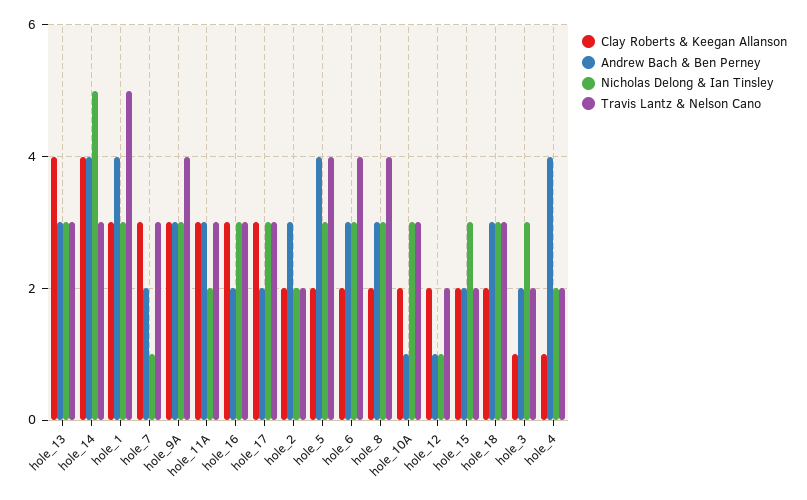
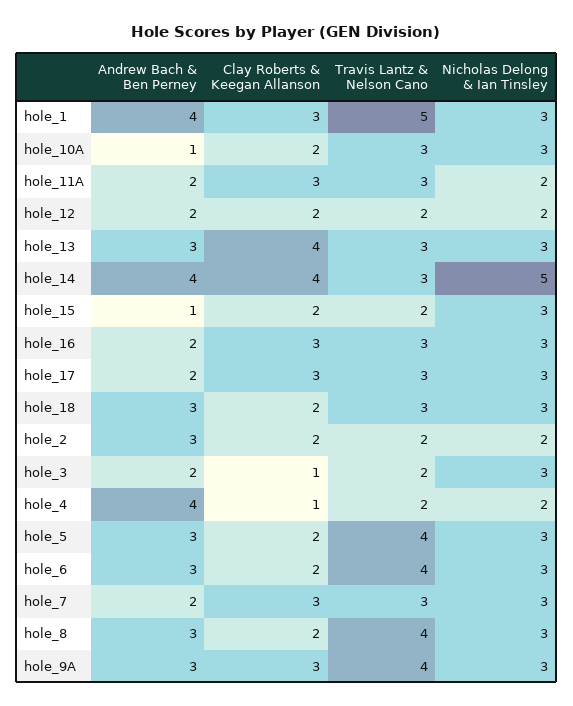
  {
    "Clay Roberts & Keegan Allanson": {
      "hole_13": 4,
      "hole_14": 4,
      "hole_1": 3,
      "hole_7": 3,
      "hole_9A": 3,
      "hole_11A": 3,
      "hole_16": 3,
      "hole_17": 3,
      "hole_2": 2,
      "hole_5": 2,
      "hole_6": 2,
      "hole_8": 2,
      "hole_10A": 2,
      "hole_12": 2,
      "hole_15": 2,
      "hole_18": 2,
      "hole_3": 1,
      "hole_4": 1
    },
    "Andrew Bach & Ben Perney": {
      "hole_13": 3,
      "hole_14": 4,
      "hole_1": 4,
      "hole_7": 2,
      "hole_9A": 3,
-     "hole_11A": 3,
+     "hole_11A": 2,
      "hole_16": 2,
      "hole_17": 2,
      "hole_2": 3,
-     "hole_5": 4,
+     "hole_5": 3,
      "hole_6": 3,
      "hole_8": 3,
      "hole_10A": 1,
-     "hole_12": 1,
+     "hole_12": 2,
-     "hole_15": 2,
+     "hole_15": 1,
      "hole_18": 3,
      "hole_3": 2,
      "hole_4": 4
    },
    "Nicholas Delong & Ian Tinsley": {
      "hole_13": 3,
      "hole_14": 5,
      "hole_1": 3,
-     "hole_7": 1,
+     "hole_7": 3,
      "hole_9A": 3,
      "hole_11A": 2,
      "hole_16": 3,
      "hole_17": 3,
      "hole_2": 2,
      "hole_5": 3,
      "hole_6": 3,
      "hole_8": 3,
      "hole_10A": 3,
-     "hole_12": 1,
+     "hole_12": 2,
      "hole_15": 3,
      "hole_18": 3,
      "hole_3": 3,
      "hole_4": 2
    },
    "Travis Lantz & Nelson Cano": {
      "hole_13": 3,
      "hole_14": 3,
      "hole_1": 5,
      "hole_7": 3,
      "hole_9A": 4,
      "hole_11A": 3,
      "hole_16": 3,
      "hole_17": 3,
      "hole_2": 2,
      "hole_5": 4,
      "hole_6": 4,
      "hole_8": 4,
      "hole_10A": 3,
      "hole_12": 2,
      "hole_15": 2,
      "hole_18": 3,
      "hole_3": 2,
      "hole_4": 2
    }
  }

